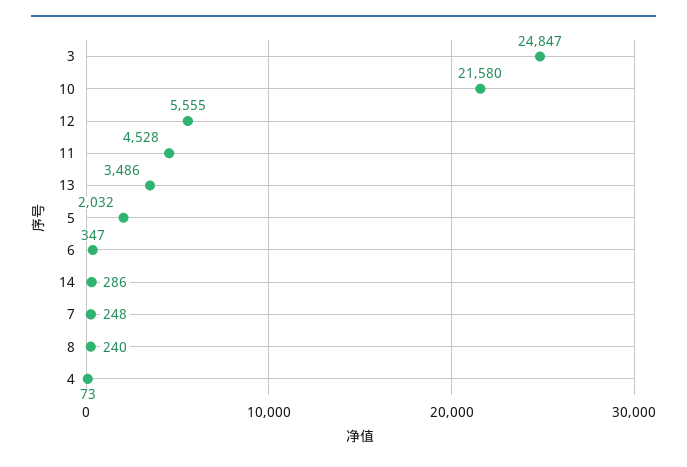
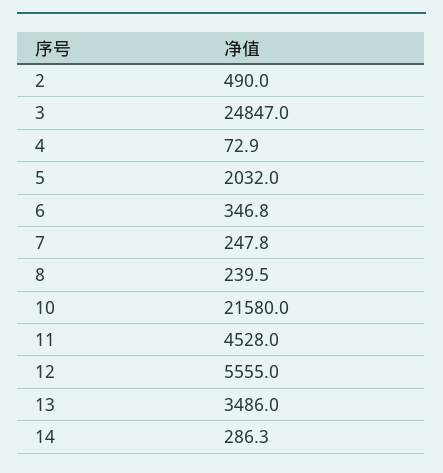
  {
    "3": 24847,
    "10": 21580,
    "12": 5555,
    "11": 4528,
    "13": 3486,
    "5": 2032,
    "6": 346.8,
    "14": 286.3,
    "7": 247.8,
    "8": 239.5,
-   "4": 72.9
+   "4": 72.9,
+   "2": 490
  }

